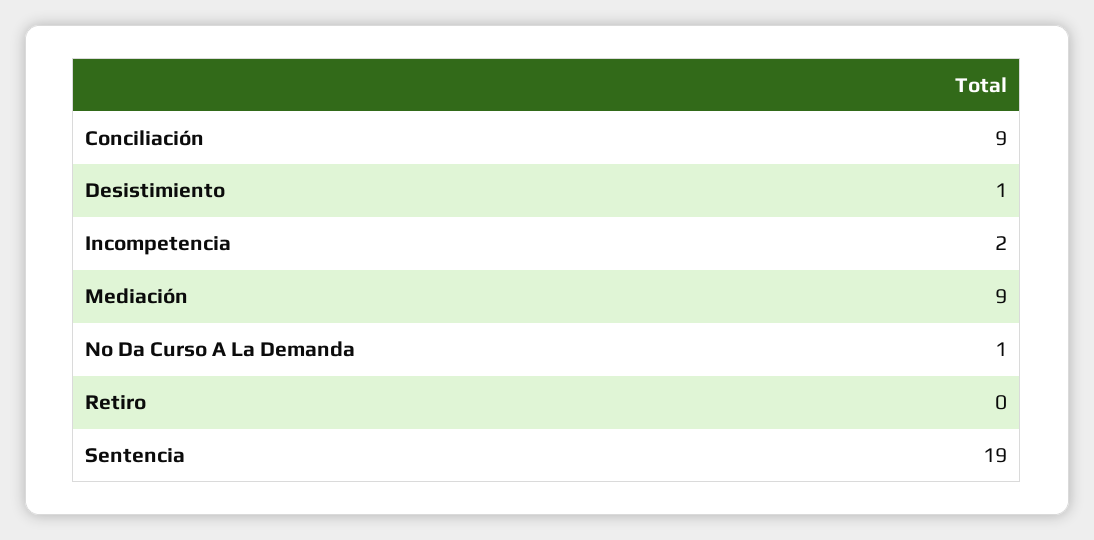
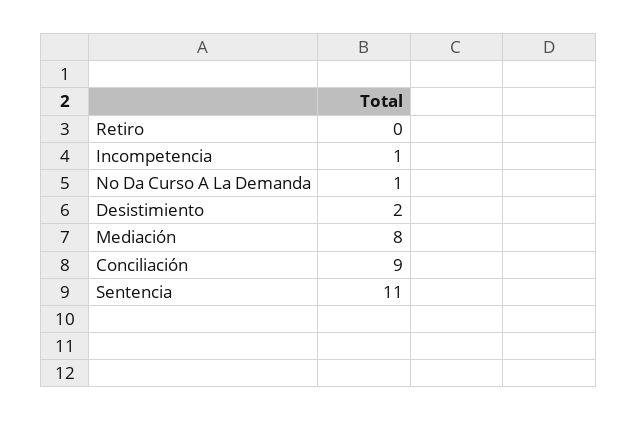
  {
    "Conciliación": 9,
-   "Desistimiento": 1,
+   "Desistimiento": 2,
-   "Incompetencia": 2,
+   "Incompetencia": 1,
-   "Mediación": 9,
+   "Mediación": 8,
    "No Da Curso A La Demanda": 1,
    "Retiro": 0,
-   "Sentencia": 19
+   "Sentencia": 11
  }

